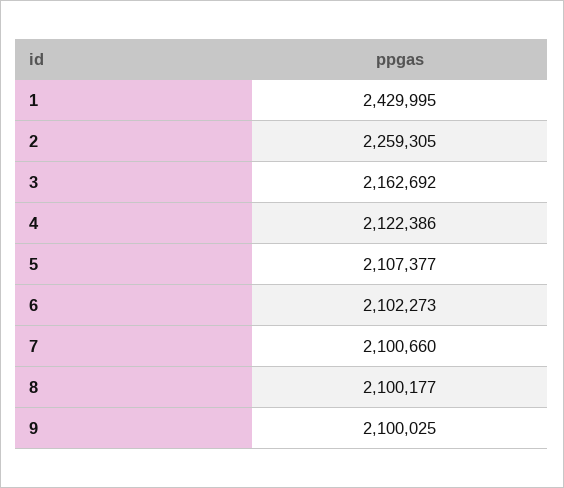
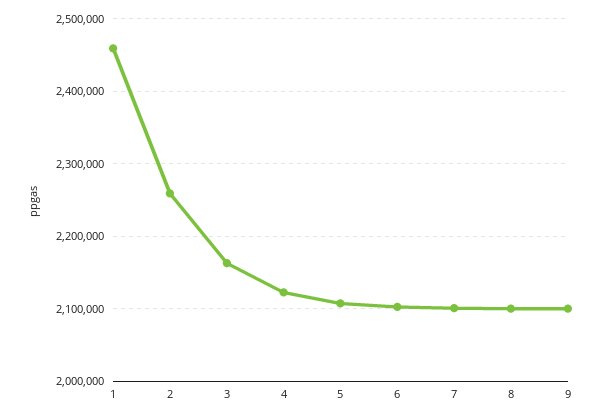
  {
-   "1": 2429995,
+   "1": 2460000,
    "2": 2259305,
    "3": 2162692,
    "4": 2122386,
    "5": 2107377,
    "6": 2102273,
    "7": 2100660,
    "8": 2100177,
    "9": 2100025
  }

